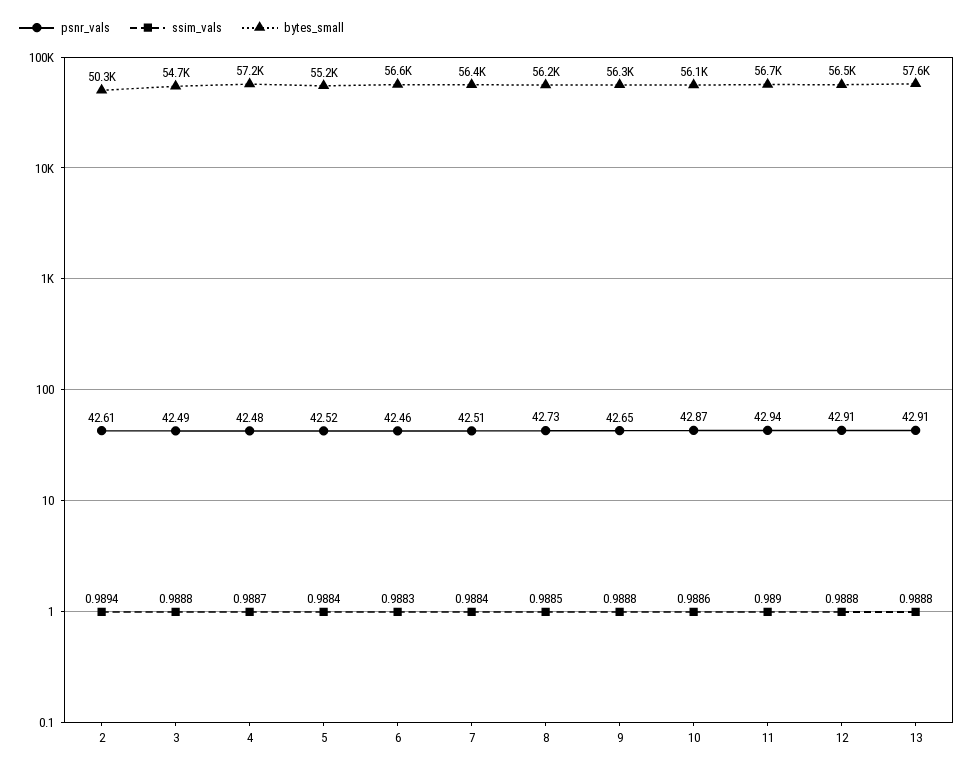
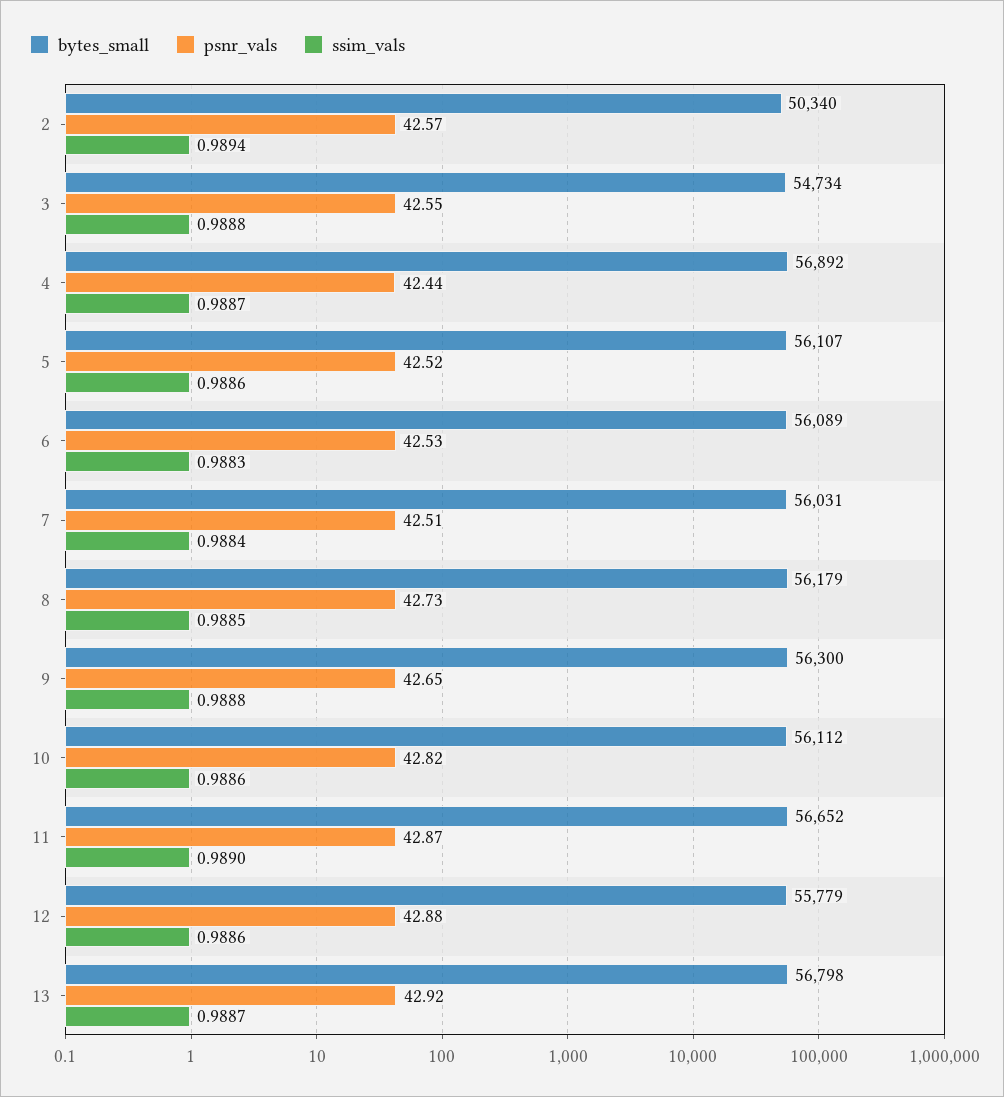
  {
    "psnr_vals": {
-     "2": 42.61,
+     "2": 42.57,
-     "3": 42.49,
+     "3": 42.55,
-     "4": 42.48,
+     "4": 42.44,
      "5": 42.52,
-     "6": 42.46,
+     "6": 42.53,
      "7": 42.51,
      "8": 42.73,
      "9": 42.65,
-     "10": 42.87,
+     "10": 42.82,
-     "11": 42.94,
+     "11": 42.87,
-     "12": 42.91,
+     "12": 42.88,
-     "13": 42.91
+     "13": 42.92
    },
    "ssim_vals": {
      "2": 0.9894,
      "3": 0.9888,
      "4": 0.9887,
-     "5": 0.9884,
+     "5": 0.9886,
      "6": 0.9883,
      "7": 0.9884,
      "8": 0.9885,
      "9": 0.9888,
      "10": 0.9886,
      "11": 0.989,
-     "12": 0.9888,
+     "12": 0.9886,
-     "13": 0.9888
+     "13": 0.9887
    },
    "bytes_small": {
      "2": 50340,
      "3": 54734,
-     "4": 57200,
+     "4": 56892,
-     "5": 55200,
+     "5": 56107,
-     "6": 56600,
+     "6": 56089,
-     "7": 56400,
+     "7": 56031,
      "8": 56179,
      "9": 56300,
      "10": 56112,
      "11": 56652,
-     "12": 56500,
+     "12": 55779,
-     "13": 57600
+     "13": 56798
    }
  }

